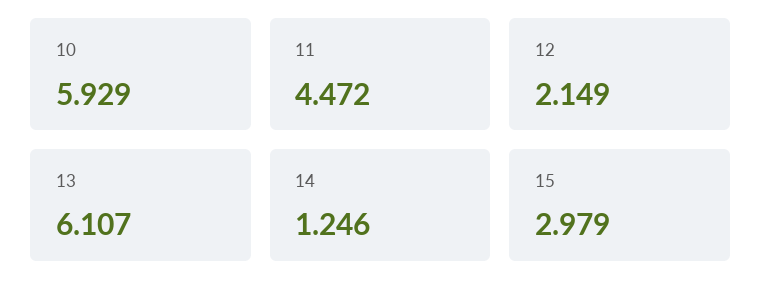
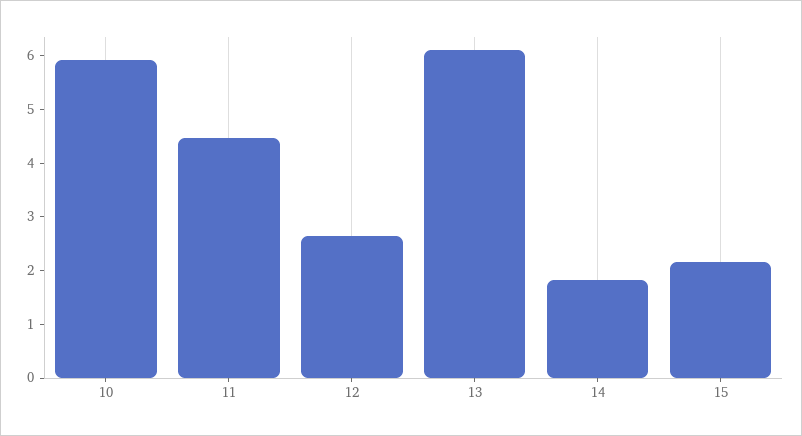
  {
    "10": 5.929,
    "11": 4.472,
-   "12": 2.149,
+   "12": 2.6,
    "13": 6.107,
-   "14": 1.246,
+   "14": 1.8,
-   "15": 2.979
+   "15": 2.2
  }

